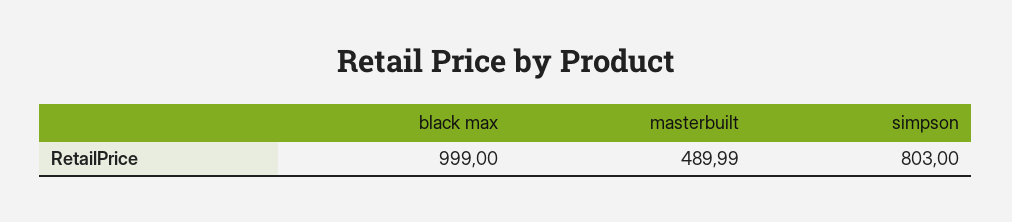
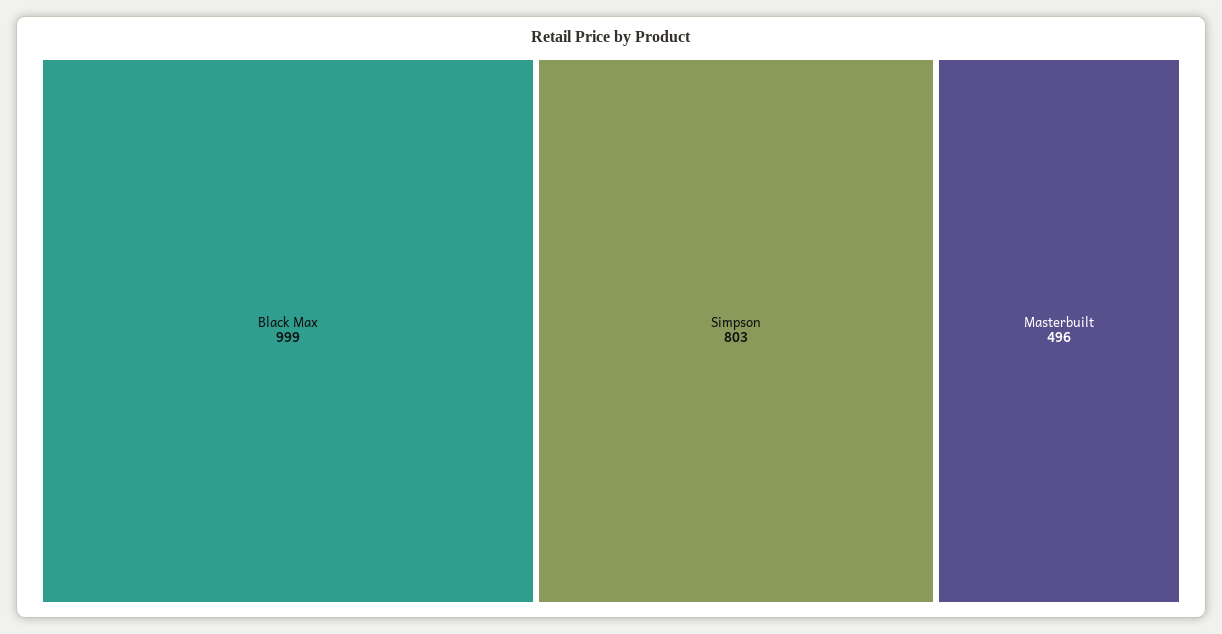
  {
    "black max": 999,
-   "masterbuilt": 489.99,
+   "masterbuilt": 496,
    "simpson": 803
  }

